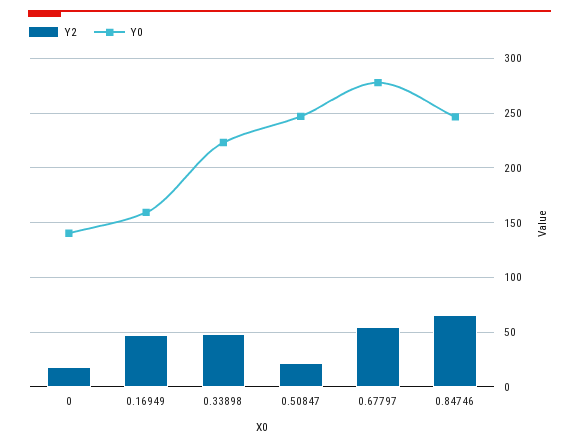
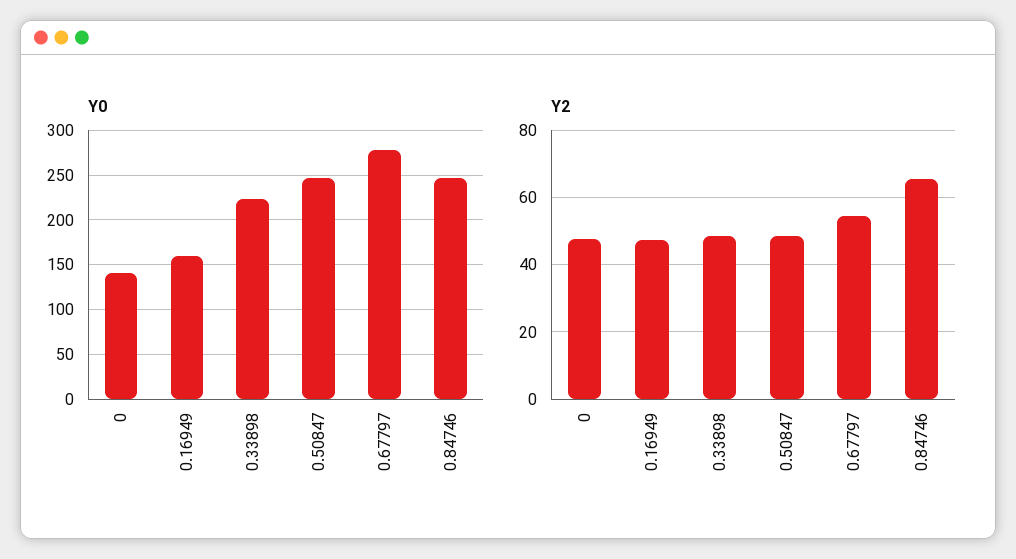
  {
    "Y2": {
-     "0": 20,
+     "0": 48,
      "0.16949": 48,
      "0.33898": 48,
-     "0.50847": 20,
+     "0.50847": 48,
      "0.67797": 54,
      "0.84746": 66
    },
    "Y0": {
      "0": 140,
      "0.16949": 160,
      "0.33898": 220,
      "0.50847": 250,
      "0.67797": 280,
      "0.84746": 250
    }
  }

